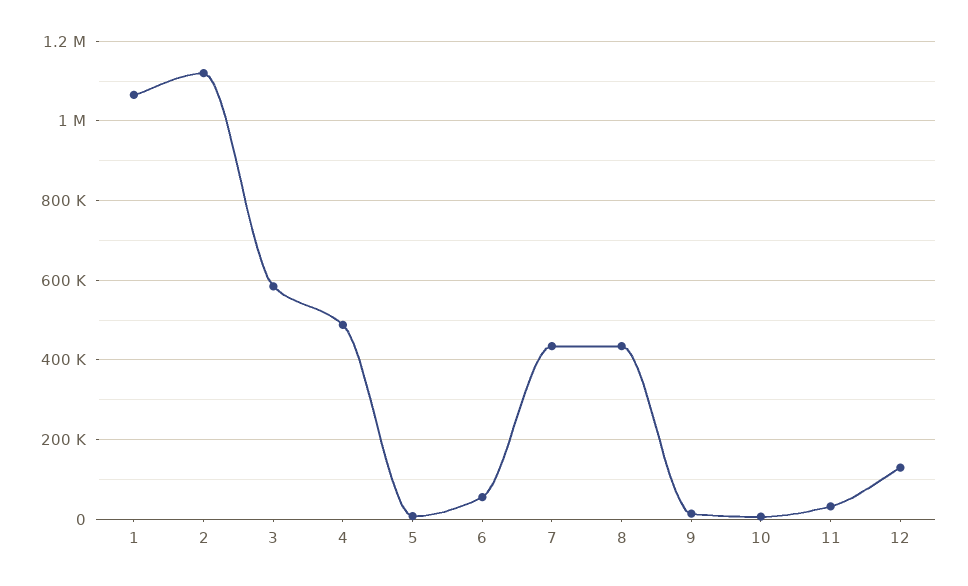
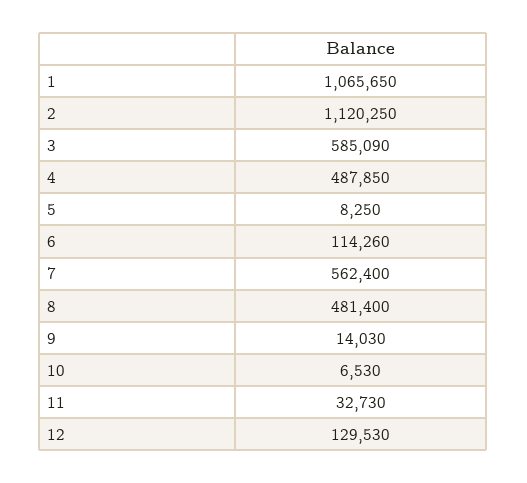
  {
    "1": 1065650,
    "2": 1120250,
    "3": 585090,
    "4": 487850,
    "5": 8250,
-   "6": 60000,
+   "6": 114260,
-   "7": 440000,
+   "7": 562400,
-   "8": 440000,
+   "8": 481400,
    "9": 14030,
    "10": 6530,
    "11": 32730,
    "12": 129530
  }

